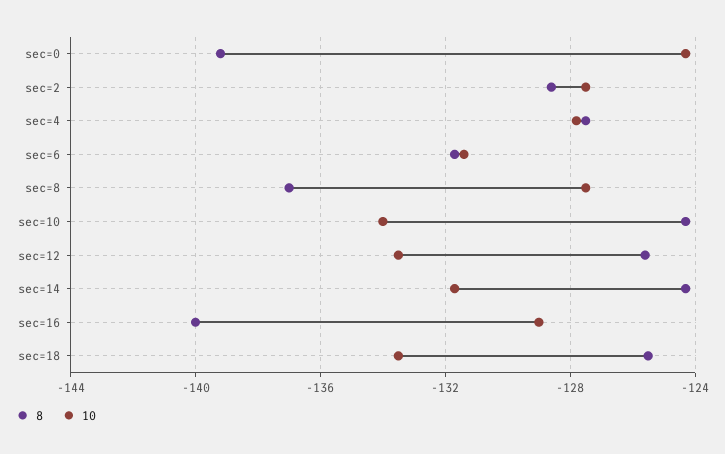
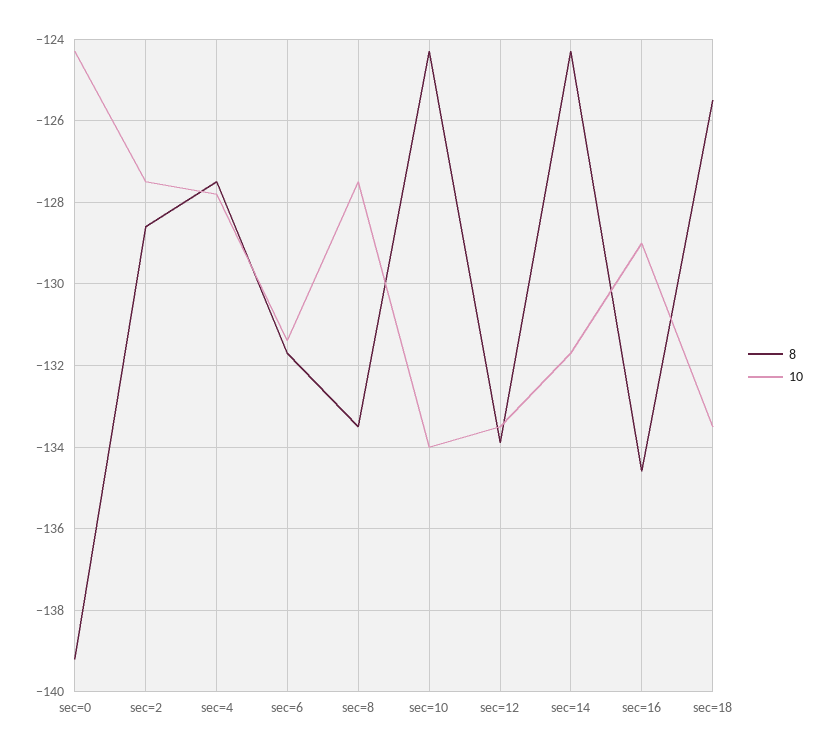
  {
    "8": {
      "sec=0": -139,
      "sec=2": -128.5,
      "sec=4": -127.5,
      "sec=6": -131.5,
-     "sec=8": -137,
+     "sec=8": -133.5,
      "sec=10": -124.5,
-     "sec=12": -125.5,
+     "sec=12": -134,
      "sec=14": -124.5,
-     "sec=16": -140,
+     "sec=16": -134.5,
      "sec=18": -125.5
    },
    "10": {
      "sec=0": -124.5,
      "sec=2": -127.5,
      "sec=4": -128,
      "sec=6": -131.5,
      "sec=8": -127.5,
      "sec=10": -134,
      "sec=12": -133.5,
      "sec=14": -131.5,
      "sec=16": -129,
      "sec=18": -133.5
    }
  }

